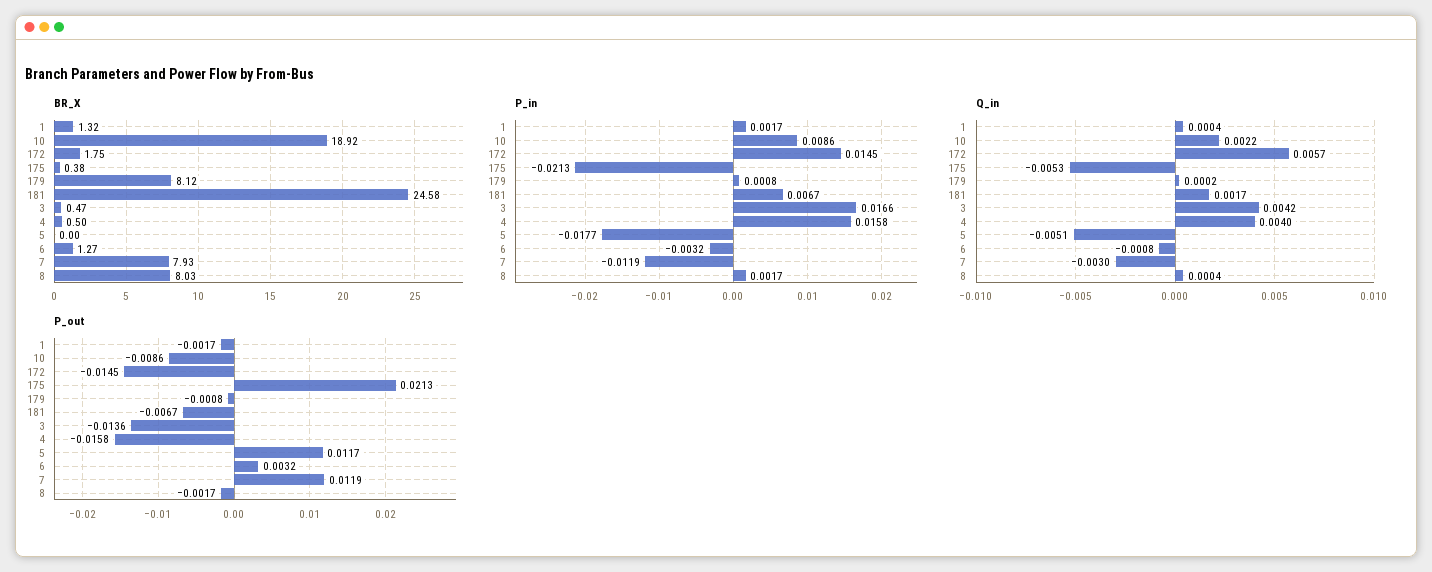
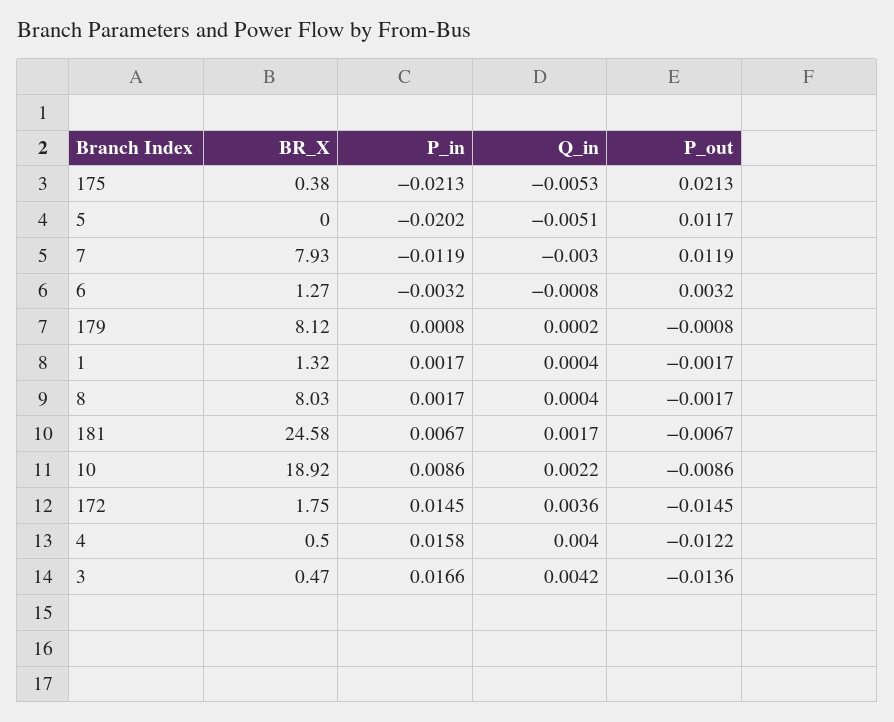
  {
    "BR_X": {
      "1": 1.32,
      "10": 18.92,
      "172": 1.75,
      "175": 0.38,
      "179": 8.12,
      "181": 24.58,
      "3": 0.47,
      "4": 0.5,
      "5": 0,
      "6": 1.27,
      "7": 7.93,
      "8": 8.03
    },
    "P_in": {
      "1": 0.0017,
      "10": 0.0086,
      "172": 0.0145,
      "175": -0.0213,
      "179": 0.0008,
      "181": 0.0067,
      "3": 0.0166,
      "4": 0.0158,
-     "5": -0.0177,
+     "5": -0.0202,
      "6": -0.0032,
      "7": -0.0119,
      "8": 0.0017
    },
    "Q_in": {
      "1": 0.0004,
      "10": 0.0022,
-     "172": 0.0057,
+     "172": 0.0036,
      "175": -0.0053,
      "179": 0.0002,
      "181": 0.0017,
      "3": 0.0042,
      "4": 0.004,
      "5": -0.0051,
      "6": -0.0008,
      "7": -0.003,
      "8": 0.0004
    },
    "P_out": {
      "1": -0.0017,
      "10": -0.0086,
      "172": -0.0145,
      "175": 0.0213,
      "179": -0.0008,
      "181": -0.0067,
      "3": -0.0136,
-     "4": -0.0158,
+     "4": -0.0122,
      "5": 0.0117,
      "6": 0.0032,
      "7": 0.0119,
      "8": -0.0017
    }
  }

